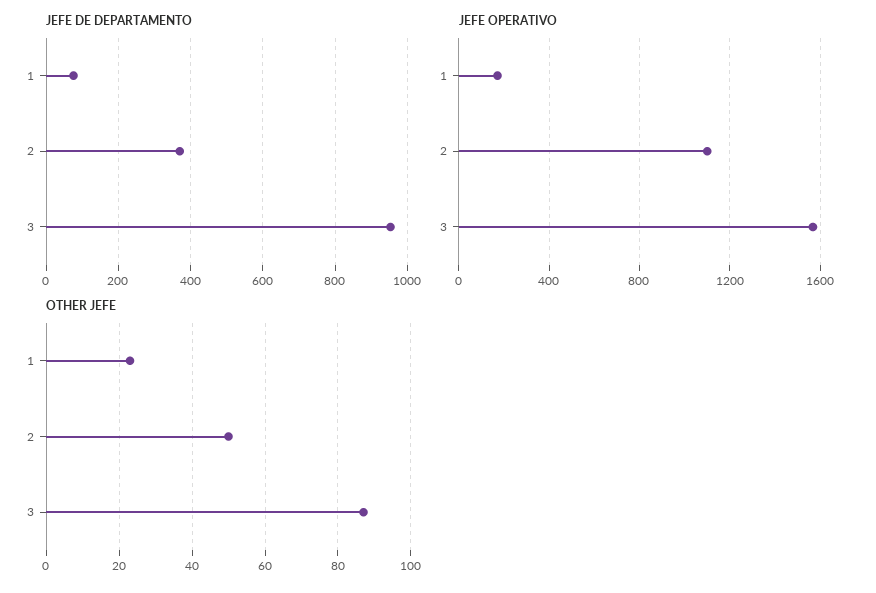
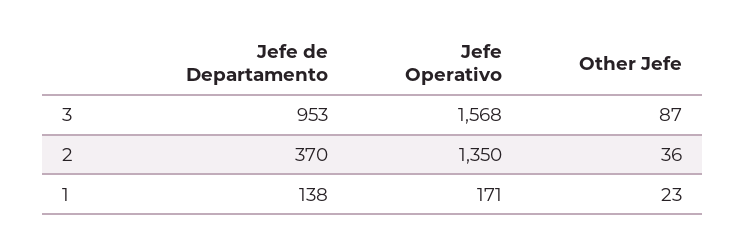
  {
    "JEFE DE DEPARTAMENTO": {
-     "1": 80,
+     "1": 138,
      "2": 370,
      "3": 953
    },
    "JEFE OPERATIVO": {
      "1": 171,
-     "2": 1100,
+     "2": 1350,
      "3": 1568
    },
    "OTHER JEFE": {
      "1": 23,
-     "2": 50,
+     "2": 36,
      "3": 87
    }
  }

